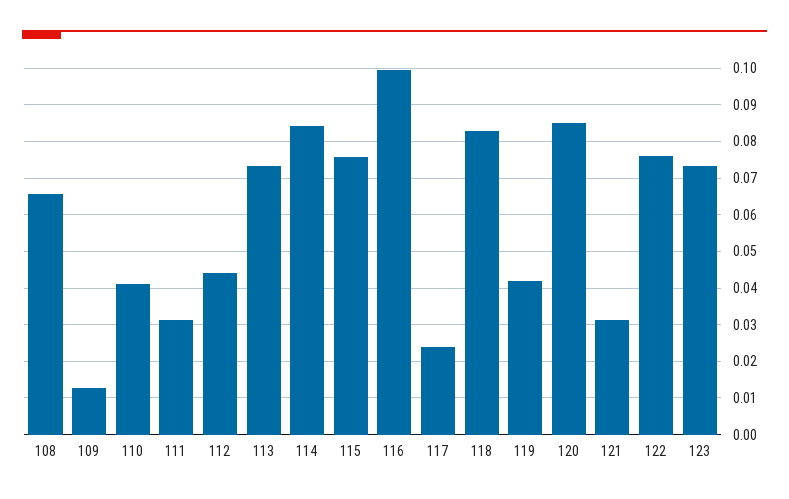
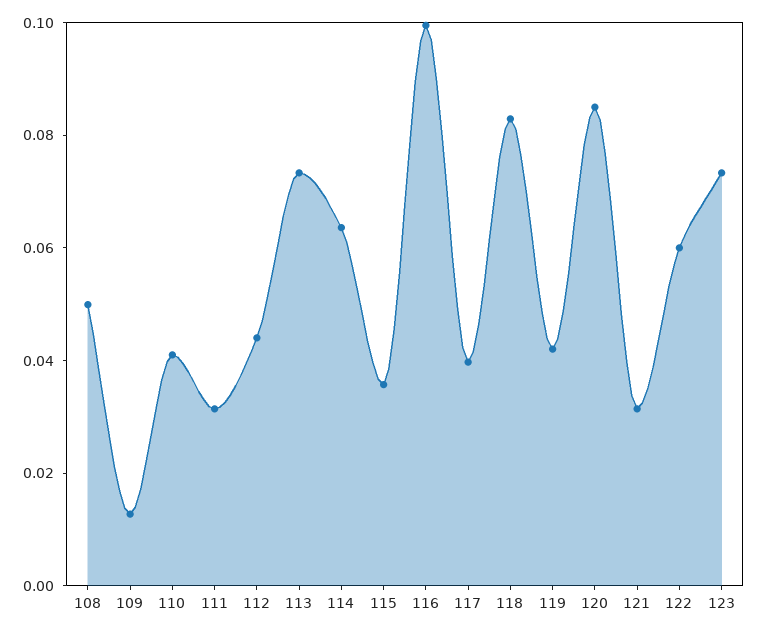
  {
-   "108": 0.066,
+   "108": 0.05,
    "109": 0.012,
    "110": 0.042,
    "111": 0.032,
    "112": 0.044,
    "113": 0.074,
-   "114": 0.084,
+   "114": 0.065,
-   "115": 0.076,
+   "115": 0.035,
    "116": 0.1,
-   "117": 0.024,
+   "117": 0.04,
    "118": 0.082,
    "119": 0.042,
    "120": 0.086,
    "121": 0.032,
-   "122": 0.076,
+   "122": 0.06,
    "123": 0.074
  }

